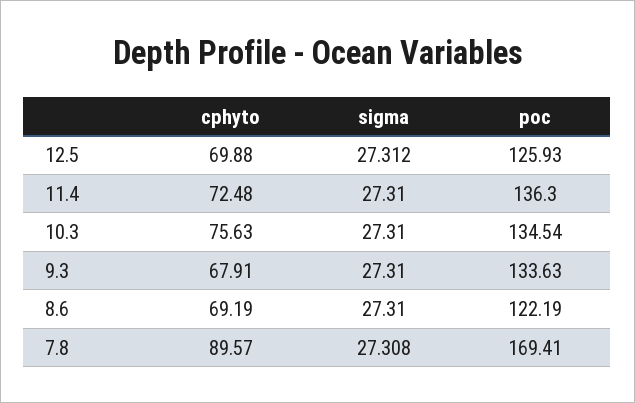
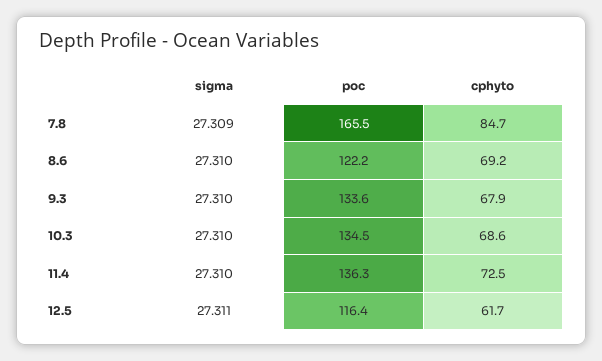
  {
    "cphyto": {
-     "12.5": 69.88,
+     "12.5": 61.7,
      "11.4": 72.48,
-     "10.3": 75.63,
+     "10.3": 68.6,
      "9.3": 67.91,
      "8.6": 69.19,
-     "7.8": 89.57
+     "7.8": 84.7
    },
    "sigma": {
-     "12.5": 27.312,
+     "12.5": 27.311,
      "11.4": 27.31,
      "10.3": 27.31,
      "9.3": 27.31,
      "8.6": 27.31,
-     "7.8": 27.308
+     "7.8": 27.309
    },
    "poc": {
-     "12.5": 125.93,
+     "12.5": 116.4,
      "11.4": 136.3,
      "10.3": 134.54,
      "9.3": 133.63,
      "8.6": 122.19,
-     "7.8": 169.41
+     "7.8": 165.5
    }
  }

